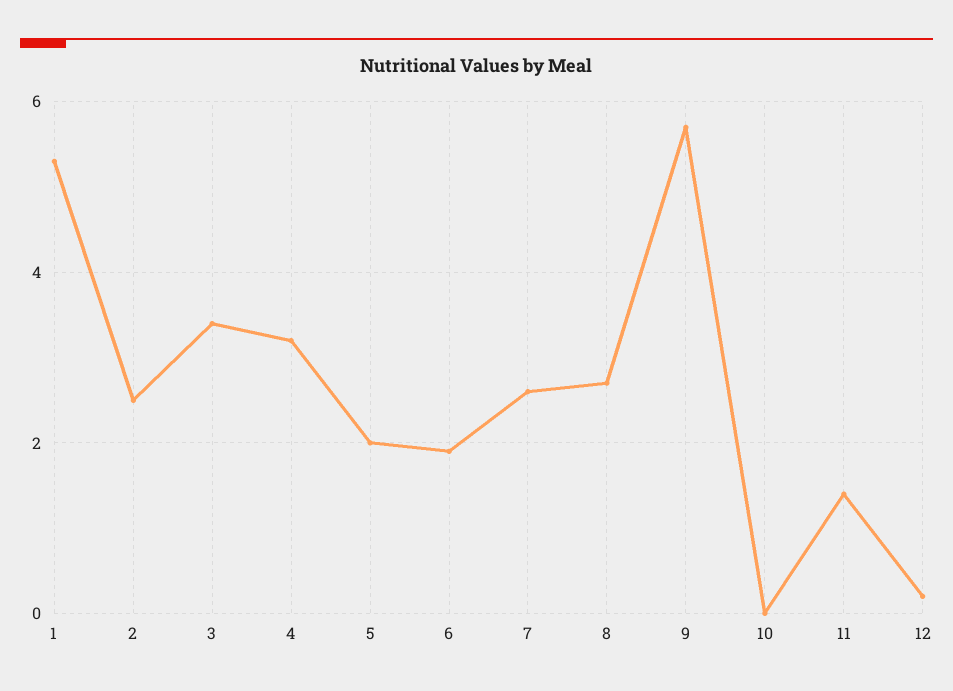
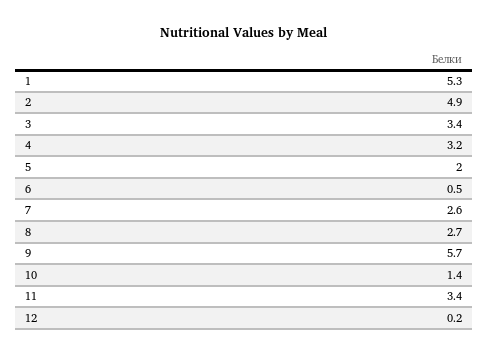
  {
    "1": 5.3,
-   "2": 2.5,
+   "2": 4.9,
    "3": 3.4,
    "4": 3.2,
    "5": 2,
-   "6": 2,
+   "6": 0.5,
    "7": 2.6,
    "8": 2.7,
    "9": 5.7,
-   "10": 0,
+   "10": 1.4,
-   "11": 1.5,
+   "11": 3.4,
    "12": 0.2
  }

